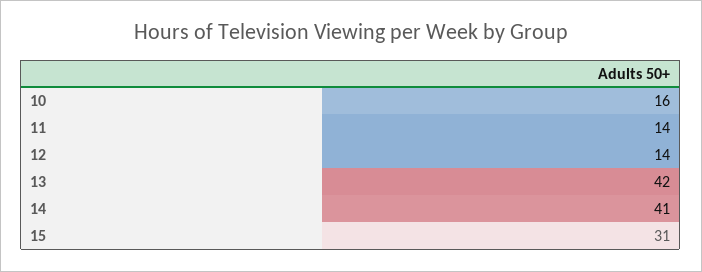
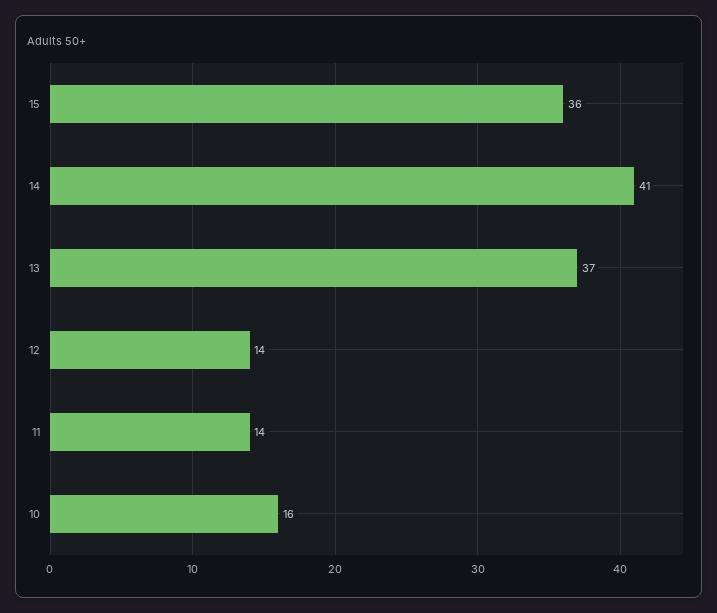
  {
    "10": 16,
    "11": 14,
    "12": 14,
-   "13": 42,
+   "13": 37,
    "14": 41,
-   "15": 31
+   "15": 36
  }

